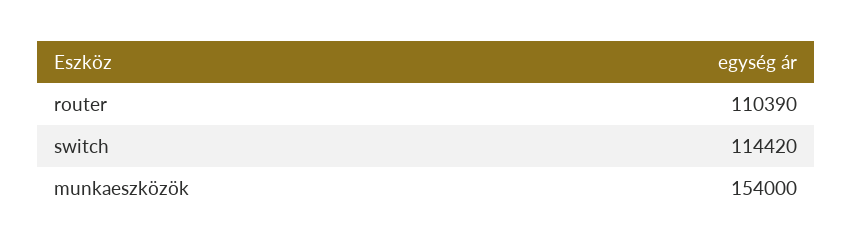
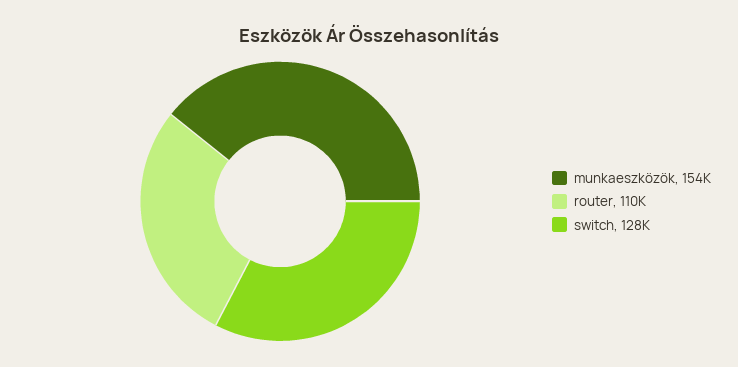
  {
    "router": 110390,
-   "switch": 114420,
+   "switch": 128000,
    "munkaeszközök": 154000
  }

